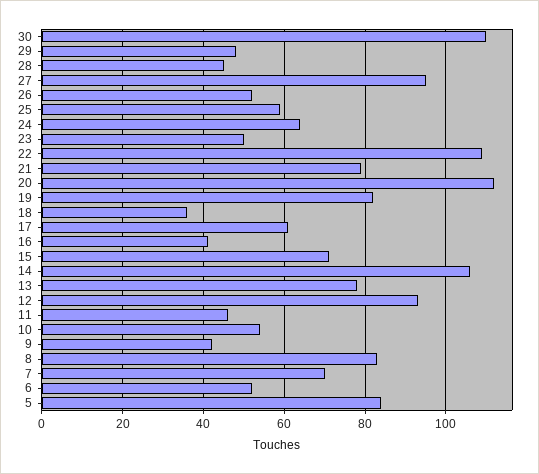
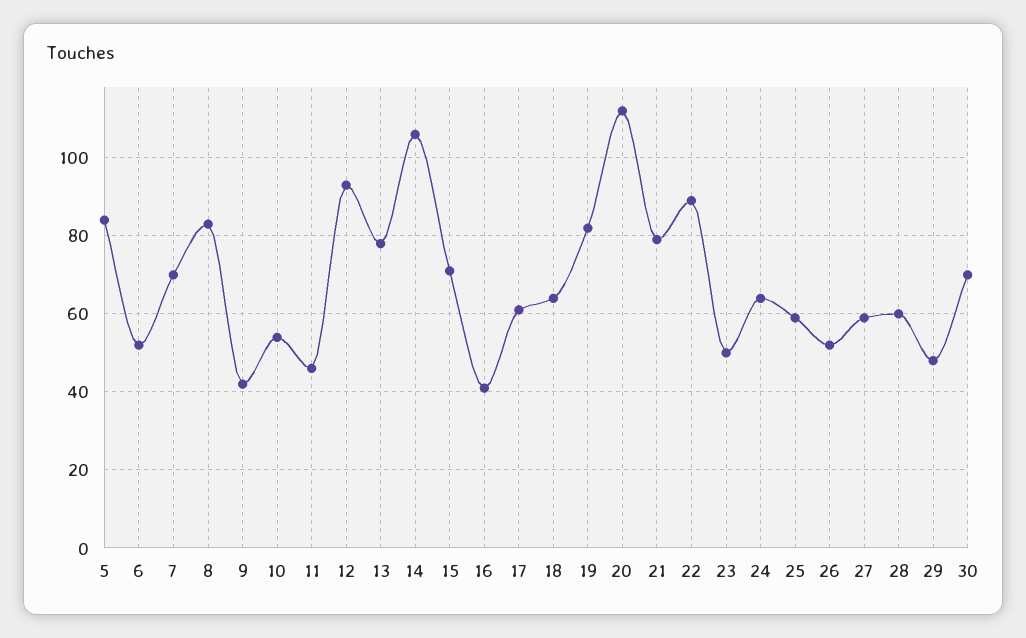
  {
-   "30": 110,
+   "30": 70,
    "29": 50,
-   "28": 45,
+   "28": 60,
-   "27": 95,
+   "27": 60,
    "26": 50,
    "25": 60,
    "24": 65,
    "23": 50,
-   "22": 110,
+   "22": 90,
    "21": 80,
    "20": 110,
    "19": 80,
-   "18": 35,
+   "18": 65,
    "17": 60,
    "16": 40,
    "15": 70,
    "14": 105,
    "13": 80,
    "12": 95,
    "11": 45,
    "10": 55,
    "9": 40,
    "8": 85,
    "7": 70,
    "6": 50,
    "5": 85
  }

